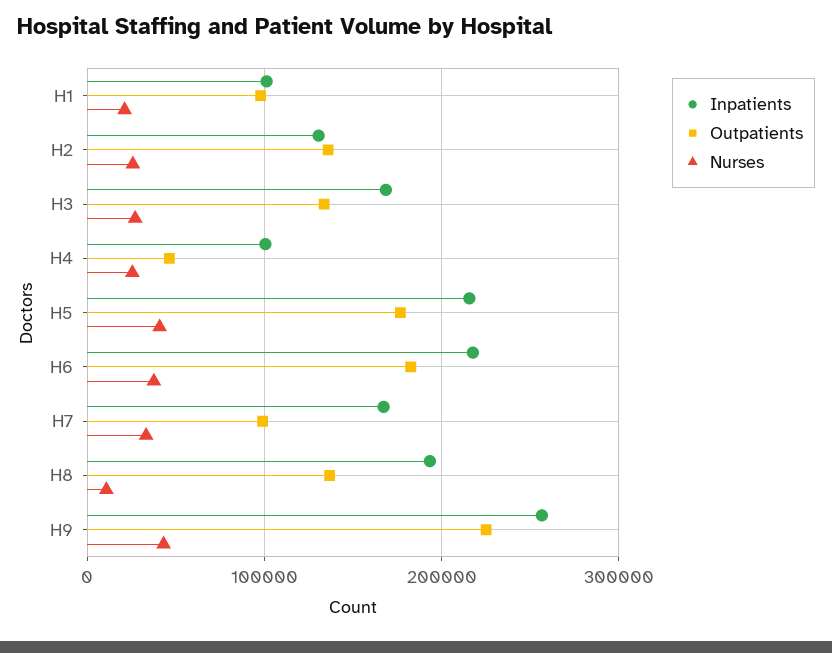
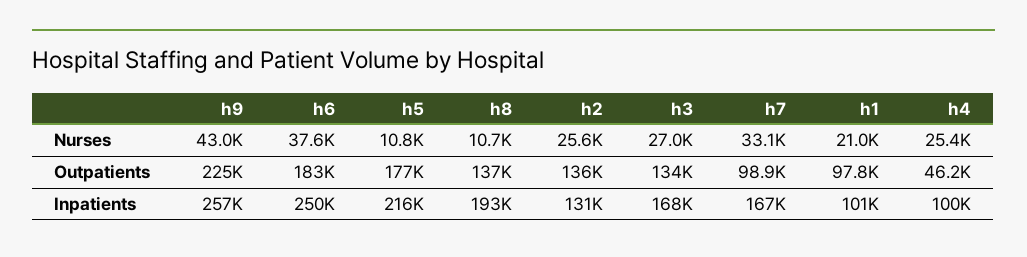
  {
    "Inpatients": {
      "H1": 101000,
      "H2": 131000,
      "H3": 168000,
      "H4": 100000,
      "H5": 216000,
-     "H6": 220000,
+     "H6": 250000,
      "H7": 167000,
      "H8": 193000,
      "H9": 257000
    },
    "Outpatients": {
      "H1": 97800,
      "H2": 136000,
      "H3": 134000,
      "H4": 46200,
      "H5": 177000,
      "H6": 183000,
      "H7": 98900,
      "H8": 137000,
      "H9": 225000
    },
    "Nurses": {
      "H1": 21000,
      "H2": 25600,
      "H3": 27000,
      "H4": 25400,
-     "H5": 40000,
+     "H5": 10800,
      "H6": 37600,
      "H7": 33100,
      "H8": 10700,
      "H9": 43000
    }
  }

